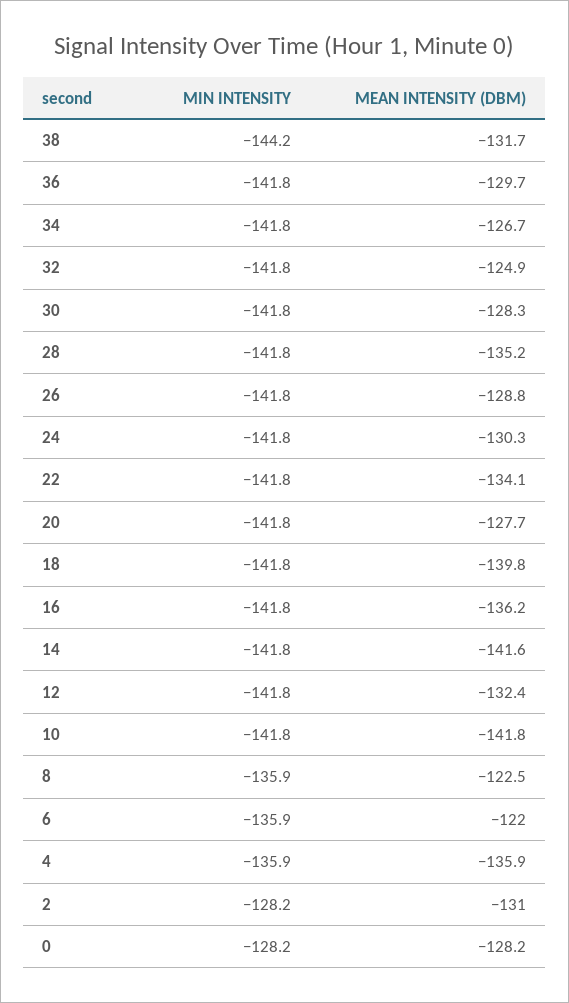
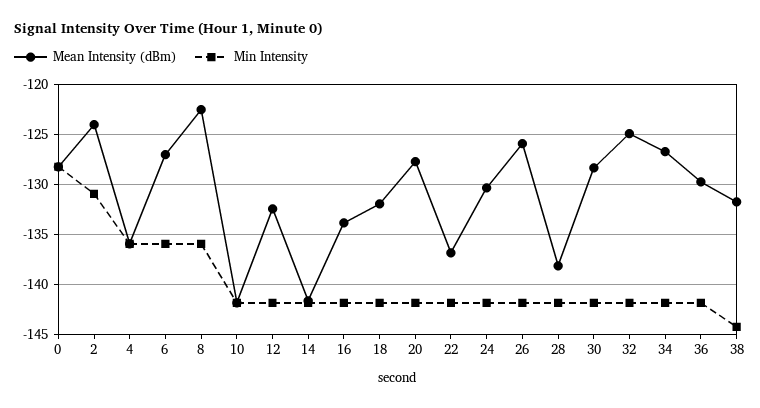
  {
    "MIN INTENSITY": {
      "38": -144.2,
      "36": -141.8,
      "34": -141.8,
      "32": -141.8,
      "30": -141.8,
      "28": -141.8,
      "26": -141.8,
      "24": -141.8,
      "22": -141.8,
      "20": -141.8,
      "18": -141.8,
      "16": -141.8,
      "14": -141.8,
      "12": -141.8,
      "10": -141.8,
      "8": -135.9,
      "6": -135.9,
      "4": -135.9,
-     "2": -128.2,
+     "2": -131,
      "0": -128.2
    },
    "MEAN INTENSITY (DBM)": {
      "38": -131.7,
      "36": -129.7,
      "34": -126.7,
      "32": -124.9,
      "30": -128.3,
-     "28": -135.2,
+     "28": -138,
-     "26": -128.8,
+     "26": -126,
      "24": -130.3,
-     "22": -134.1,
+     "22": -137,
      "20": -127.7,
-     "18": -139.8,
+     "18": -132,
-     "16": -136.2,
+     "16": -134,
      "14": -141.6,
      "12": -132.4,
      "10": -141.8,
      "8": -122.5,
-     "6": -122,
+     "6": -127,
      "4": -135.9,
-     "2": -131,
+     "2": -124,
      "0": -128.2
    }
  }

